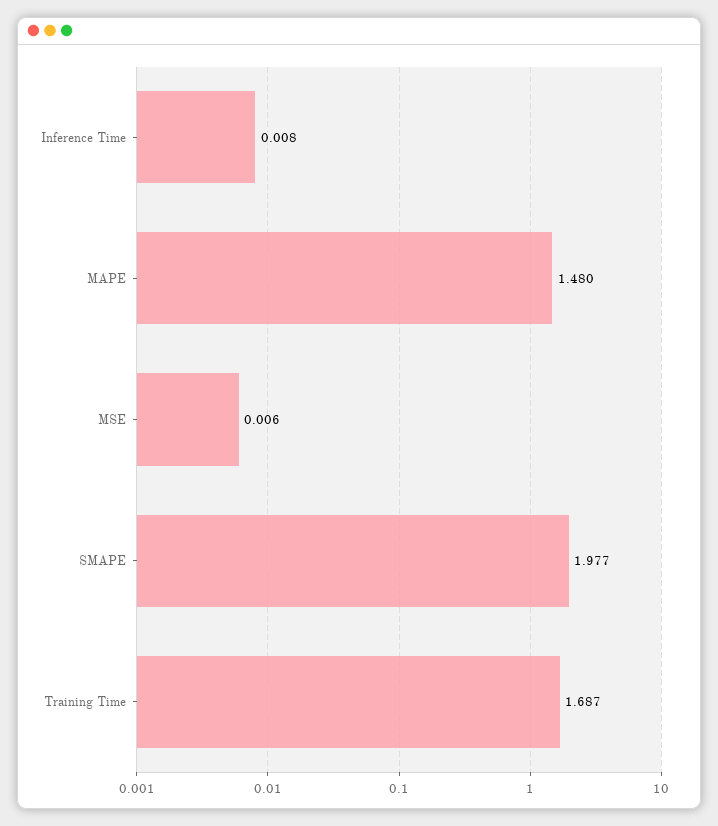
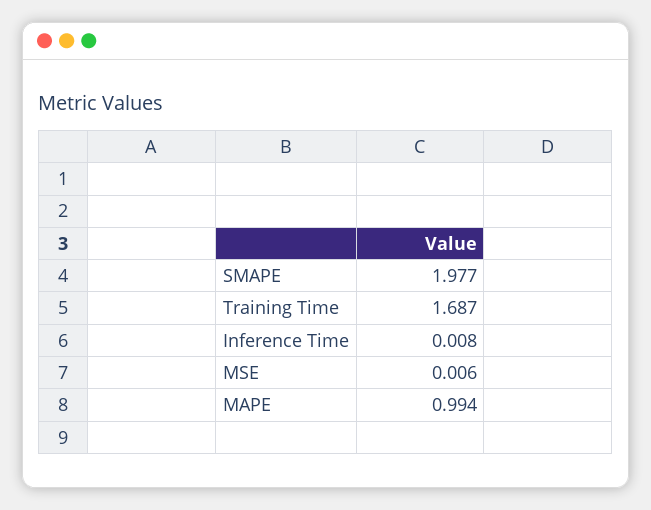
  {
    "Inference Time": 0.008,
-   "MAPE": 1.48,
+   "MAPE": 0.994,
    "MSE": 0.006,
    "SMAPE": 1.977,
    "Training Time": 1.687
  }

